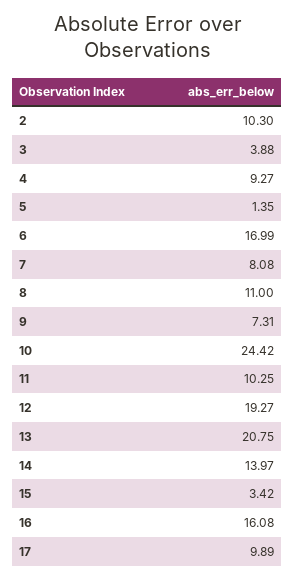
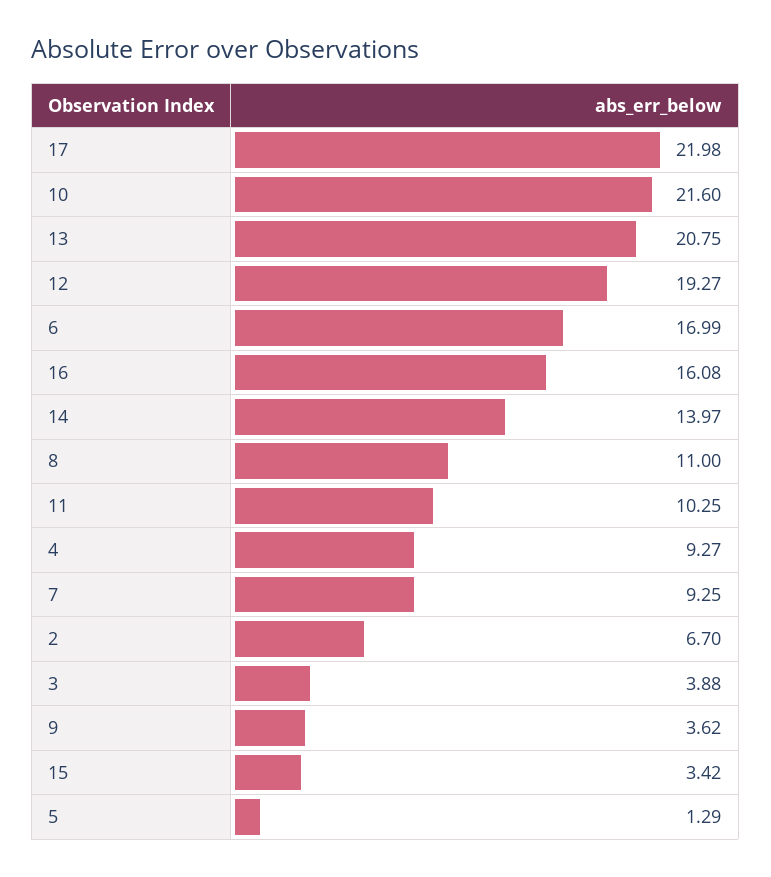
  {
-   "2": 10.3,
+   "2": 6.7,
    "3": 3.88,
    "4": 9.27,
-   "5": 1.35,
+   "5": 1.29,
    "6": 16.99,
-   "7": 8.08,
+   "7": 9.25,
    "8": 11,
-   "9": 7.31,
+   "9": 3.62,
-   "10": 24.42,
+   "10": 21.6,
    "11": 10.25,
    "12": 19.27,
    "13": 20.75,
    "14": 13.97,
    "15": 3.42,
    "16": 16.08,
-   "17": 9.89
+   "17": 21.98
  }

